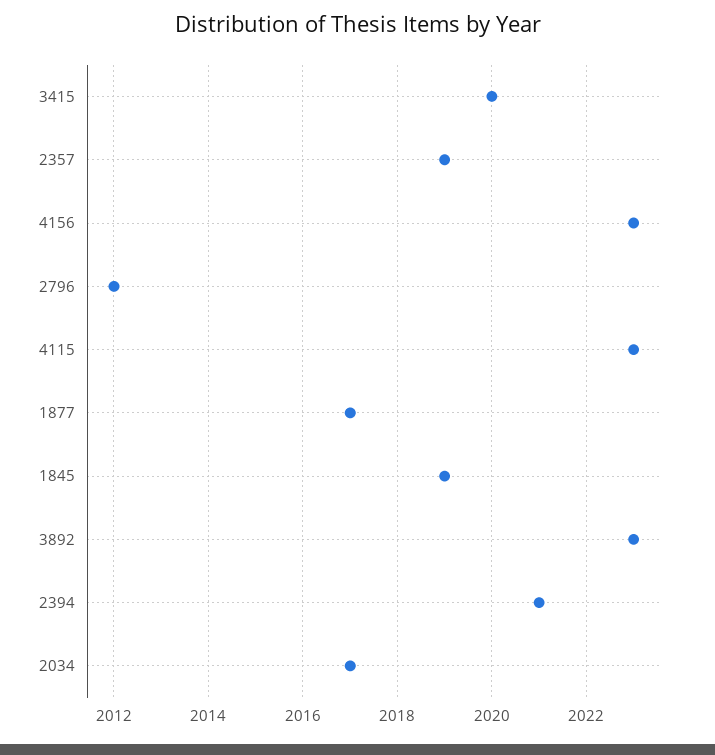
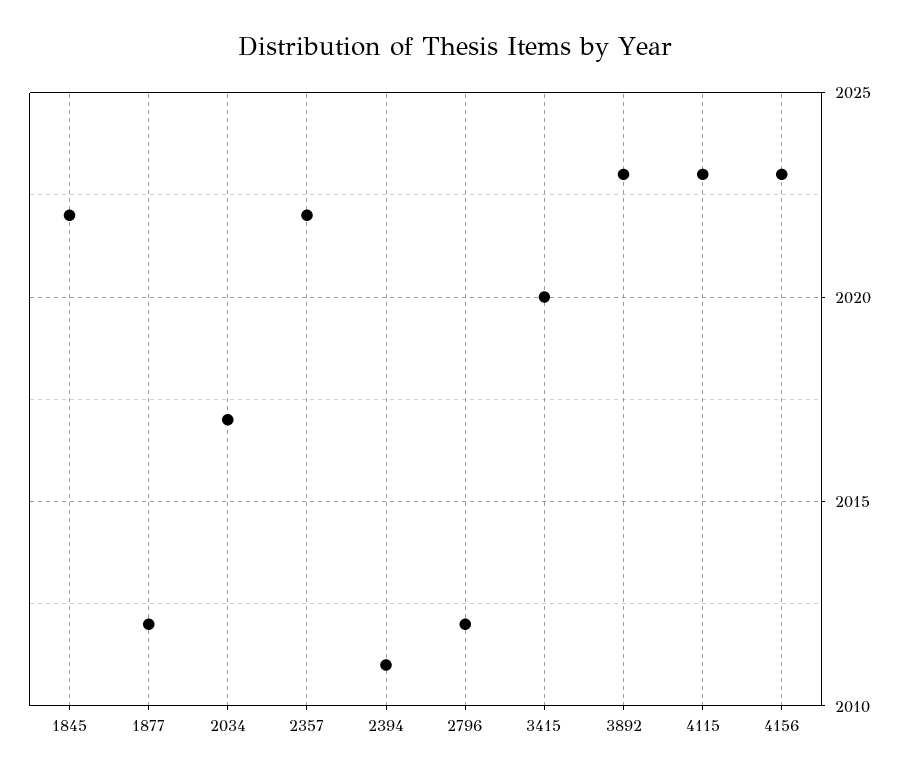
  {
    "3415": 2020,
-   "2357": 2019,
+   "2357": 2022,
    "4156": 2023,
    "2796": 2012,
    "4115": 2023,
-   "1877": 2017,
+   "1877": 2012,
-   "1845": 2019,
+   "1845": 2022,
    "3892": 2023,
-   "2394": 2021,
+   "2394": 2011,
    "2034": 2017
  }

